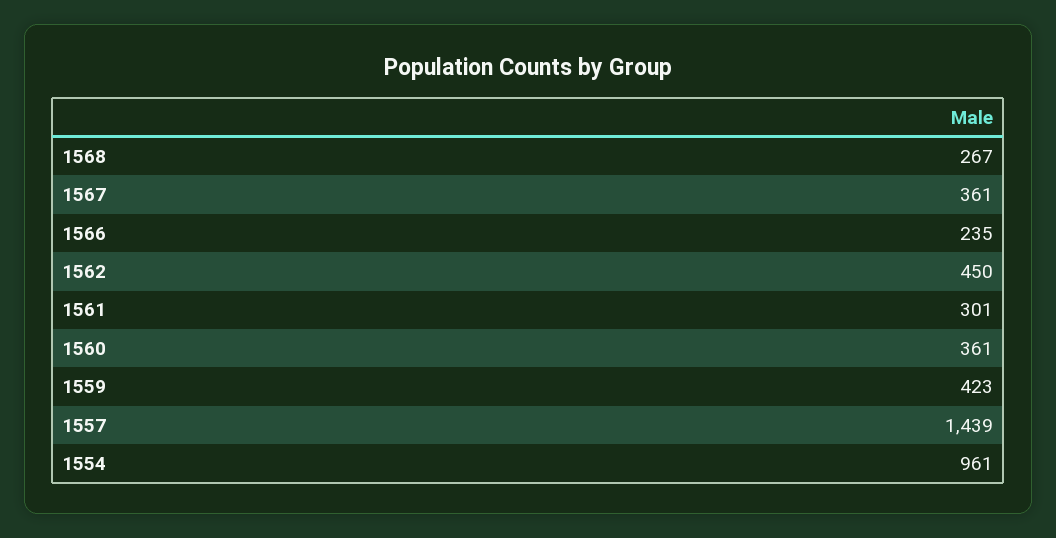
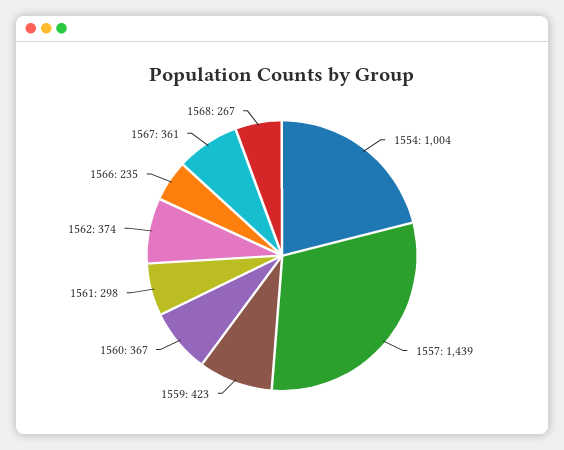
  {
    "1568": 267,
    "1567": 361,
    "1566": 235,
-   "1562": 450,
+   "1562": 374,
-   "1561": 301,
+   "1561": 298,
-   "1560": 361,
+   "1560": 367,
    "1559": 423,
    "1557": 1439,
-   "1554": 961
+   "1554": 1004
  }

